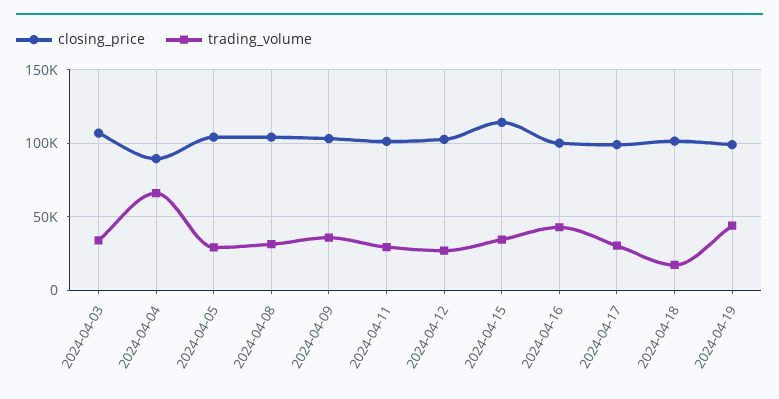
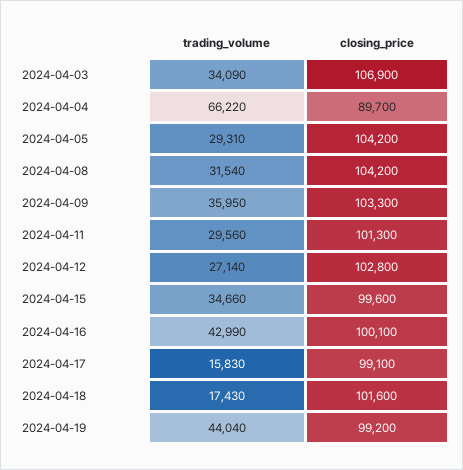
  {
    "closing_price": {
      "2024-04-03": 106900,
      "2024-04-04": 89700,
      "2024-04-05": 104200,
      "2024-04-08": 104200,
      "2024-04-09": 103300,
      "2024-04-11": 101300,
      "2024-04-12": 102800,
-     "2024-04-15": 115000,
+     "2024-04-15": 99600,
      "2024-04-16": 100100,
      "2024-04-17": 99100,
      "2024-04-18": 101600,
      "2024-04-19": 99200
    },
    "trading_volume": {
      "2024-04-03": 34090,
      "2024-04-04": 66220,
      "2024-04-05": 29310,
      "2024-04-08": 31540,
      "2024-04-09": 35950,
      "2024-04-11": 29560,
      "2024-04-12": 27140,
      "2024-04-15": 34660,
      "2024-04-16": 42990,
-     "2024-04-17": 30000,
+     "2024-04-17": 15830,
      "2024-04-18": 17430,
      "2024-04-19": 44040
    }
  }

